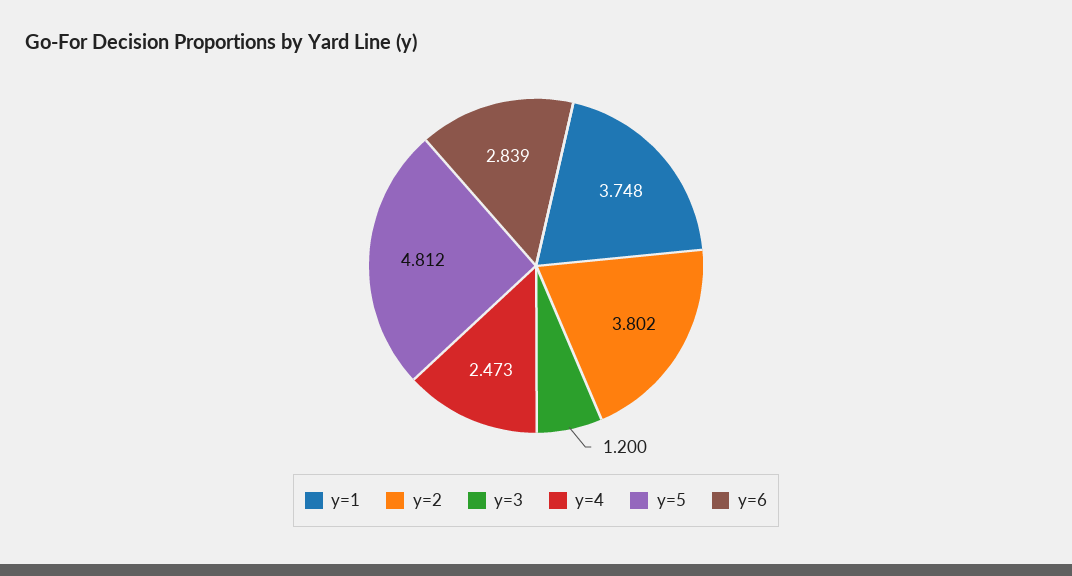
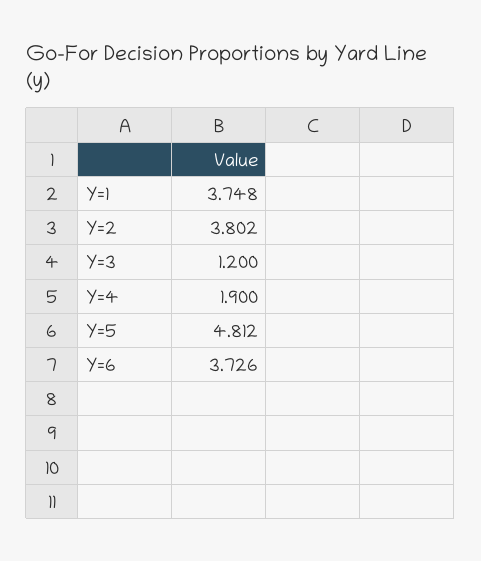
  {
    "y=1": 3.748,
    "y=2": 3.802,
    "y=3": 1.2,
-   "y=4": 2.473,
+   "y=4": 1.9,
    "y=5": 4.812,
-   "y=6": 2.839
+   "y=6": 3.726
  }

